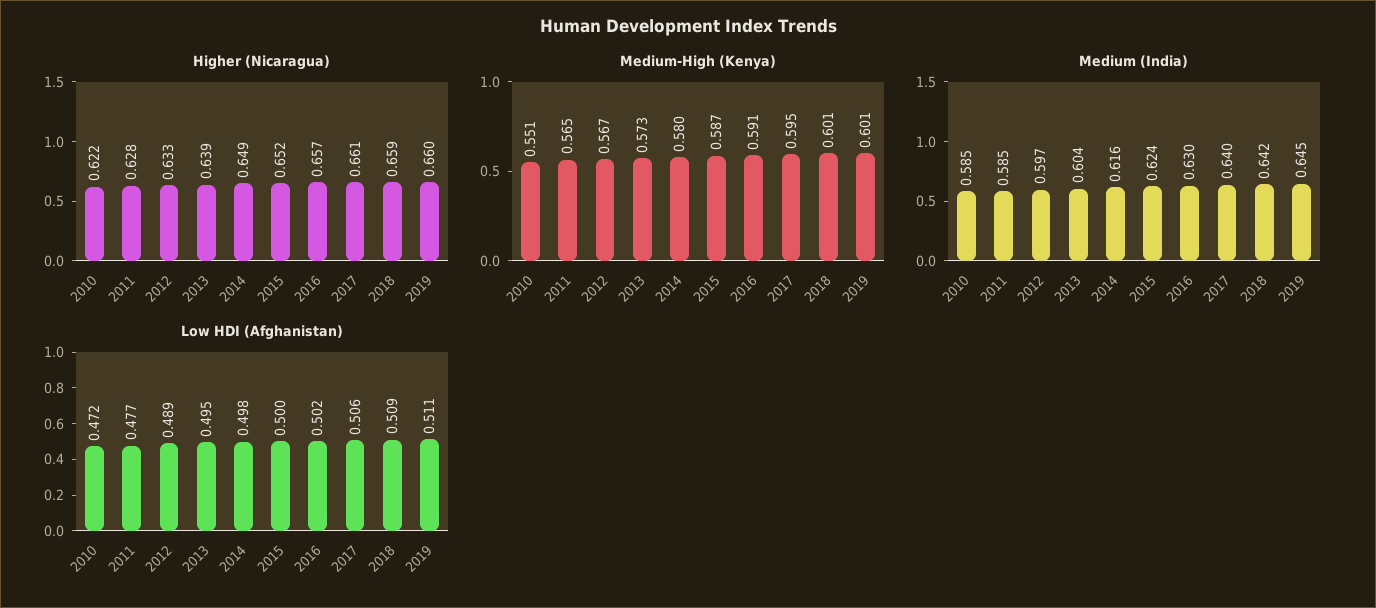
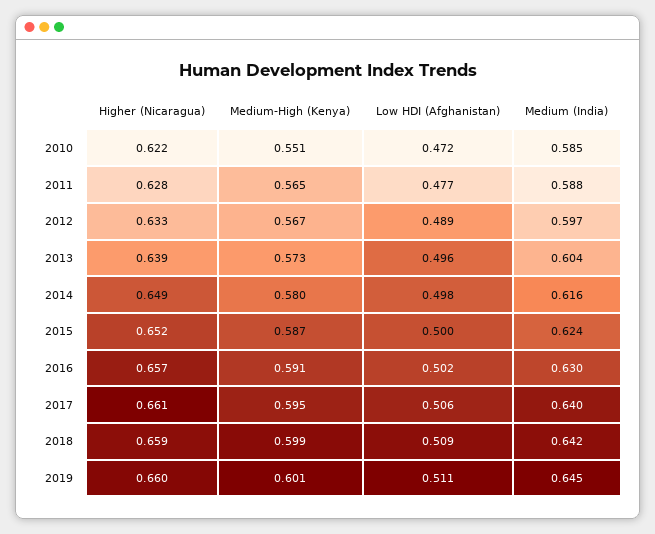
  {
    "Higher (Nicaragua)": {
      "2010": 0.622,
      "2011": 0.628,
      "2012": 0.633,
      "2013": 0.639,
      "2014": 0.649,
      "2015": 0.652,
      "2016": 0.657,
      "2017": 0.661,
      "2018": 0.659,
      "2019": 0.66
    },
    "Medium-High (Kenya)": {
      "2010": 0.551,
      "2011": 0.565,
      "2012": 0.567,
      "2013": 0.573,
      "2014": 0.58,
      "2015": 0.587,
      "2016": 0.591,
      "2017": 0.595,
-     "2018": 0.601,
+     "2018": 0.599,
      "2019": 0.601
    },
    "Medium (India)": {
      "2010": 0.585,
-     "2011": 0.585,
+     "2011": 0.588,
      "2012": 0.597,
      "2013": 0.604,
      "2014": 0.616,
      "2015": 0.624,
      "2016": 0.63,
      "2017": 0.64,
      "2018": 0.642,
      "2019": 0.645
    },
    "Low HDI (Afghanistan)": {
      "2010": 0.472,
      "2011": 0.477,
      "2012": 0.489,
-     "2013": 0.495,
+     "2013": 0.496,
      "2014": 0.498,
      "2015": 0.5,
      "2016": 0.502,
      "2017": 0.506,
      "2018": 0.509,
      "2019": 0.511
    }
  }

